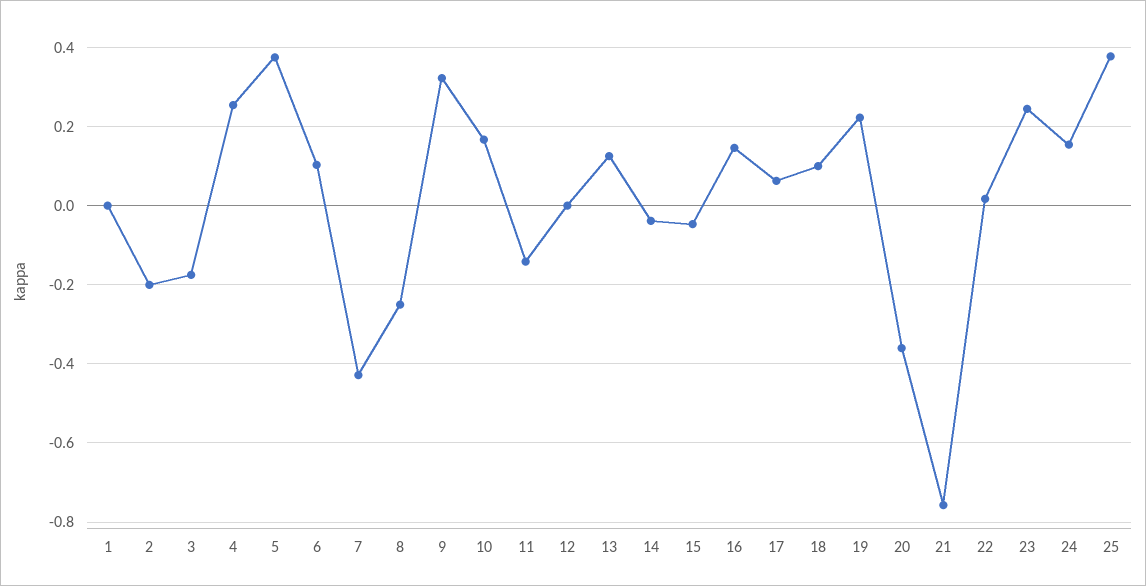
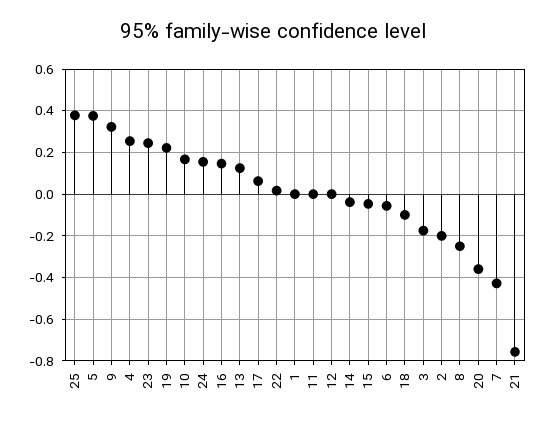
  {
    "1": 0,
    "2": -0.2,
    "3": -0.18,
    "4": 0.26,
    "5": 0.38,
-   "6": 0.1,
+   "6": -0.05,
    "7": -0.42,
    "8": -0.26,
    "9": 0.32,
    "10": 0.16,
-   "11": -0.14,
+   "11": 0,
    "12": 0,
    "13": 0.12,
    "14": -0.04,
    "15": -0.04,
    "16": 0.14,
    "17": 0.06,
-   "18": 0.1,
+   "18": -0.1,
    "19": 0.22,
    "20": -0.36,
    "21": -0.76,
    "22": 0.02,
    "23": 0.24,
    "24": 0.16,
    "25": 0.38
  }

